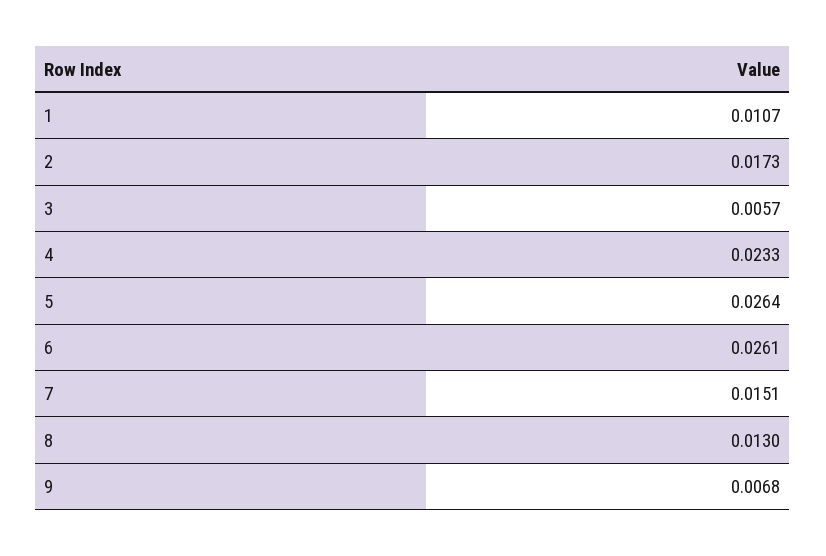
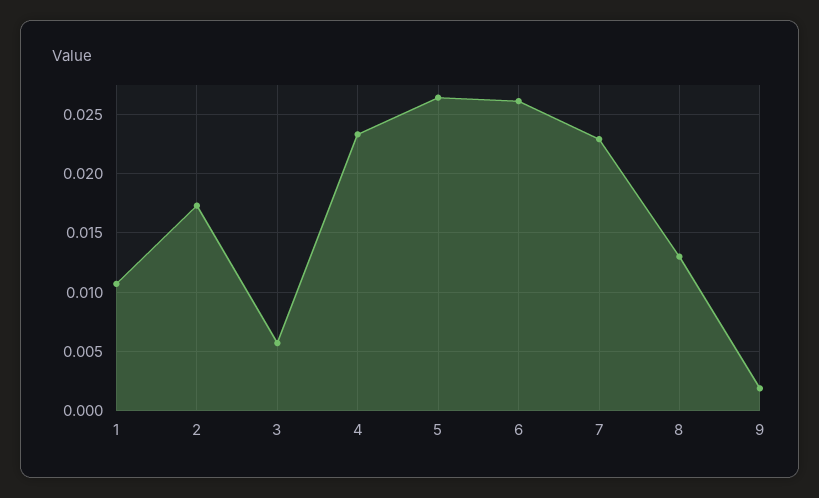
  {
    "1": 0.0107,
    "2": 0.0173,
    "3": 0.0057,
    "4": 0.0233,
    "5": 0.0264,
    "6": 0.0261,
-   "7": 0.0151,
+   "7": 0.023,
    "8": 0.013,
-   "9": 0.0068
+   "9": 0.002
  }

